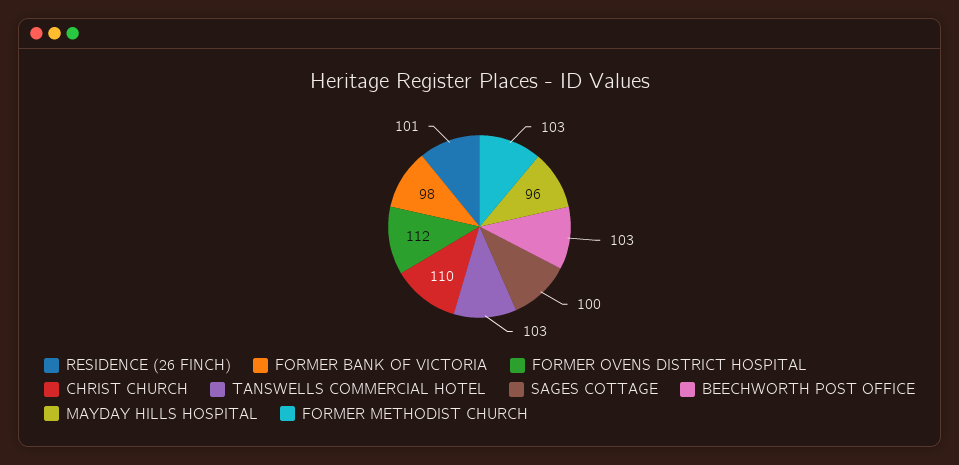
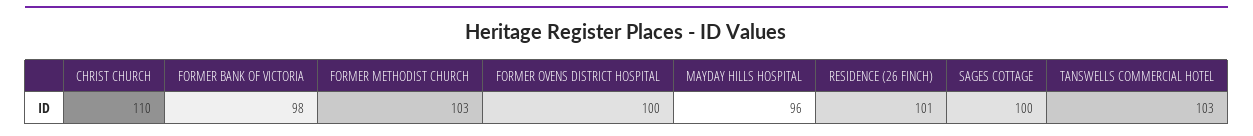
  {
    "RESIDENCE (26 FINCH)": 101,
    "FORMER BANK OF VICTORIA": 98,
-   "FORMER OVENS DISTRICT HOSPITAL": 112,
+   "FORMER OVENS DISTRICT HOSPITAL": 100,
    "CHRIST CHURCH": 110,
    "TANSWELLS COMMERCIAL HOTEL": 103,
    "SAGES COTTAGE": 100,
-   "BEECHWORTH POST OFFICE": 103,
    "MAYDAY HILLS HOSPITAL": 96,
    "FORMER METHODIST CHURCH": 103
  }

